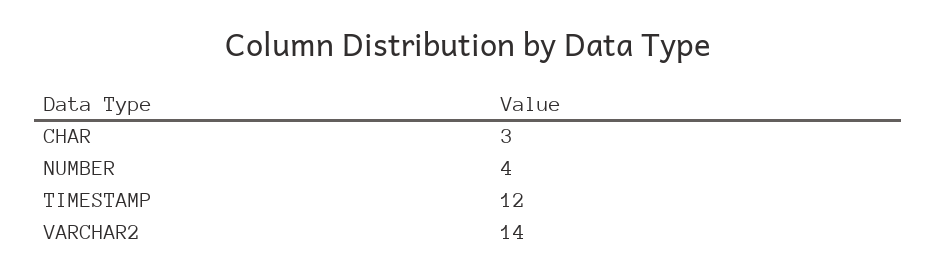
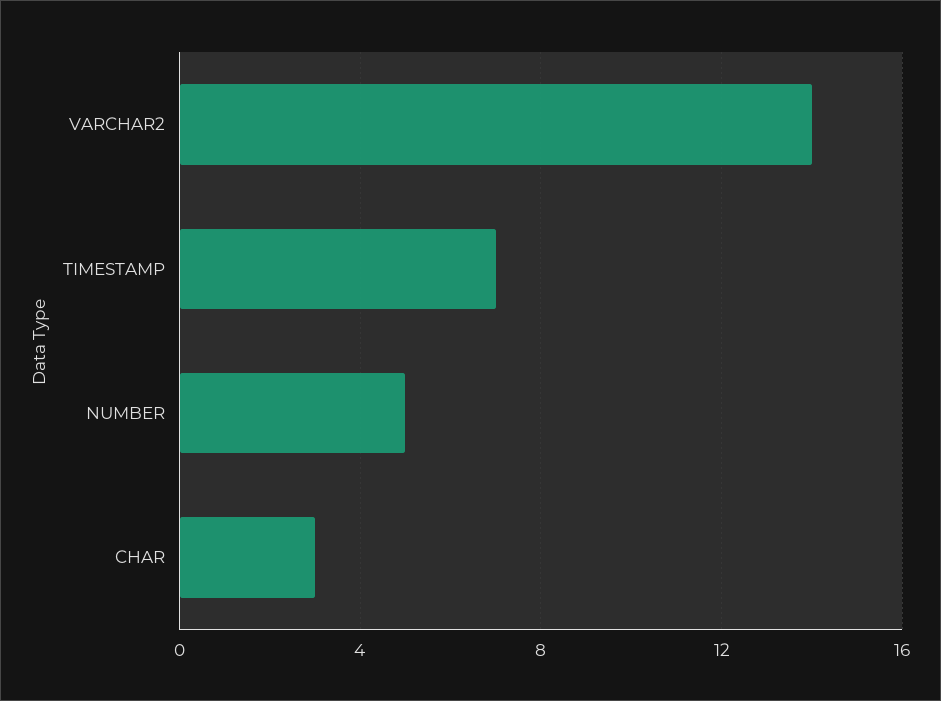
  {
    "CHAR": 3,
-   "NUMBER": 4,
+   "NUMBER": 5,
-   "TIMESTAMP": 12,
+   "TIMESTAMP": 7,
    "VARCHAR2": 14
  }

